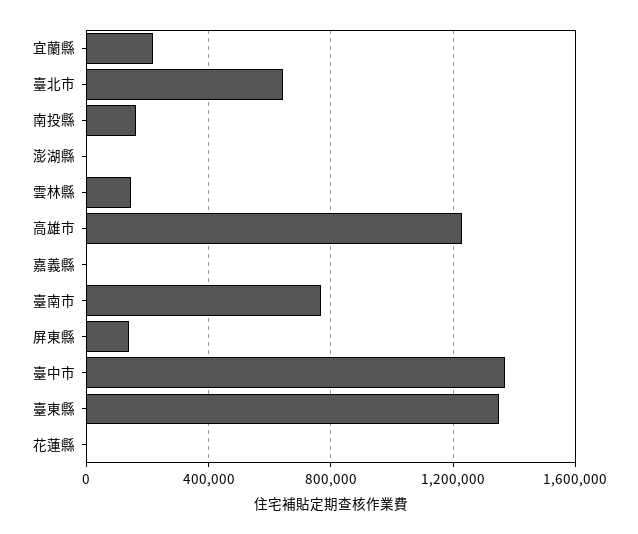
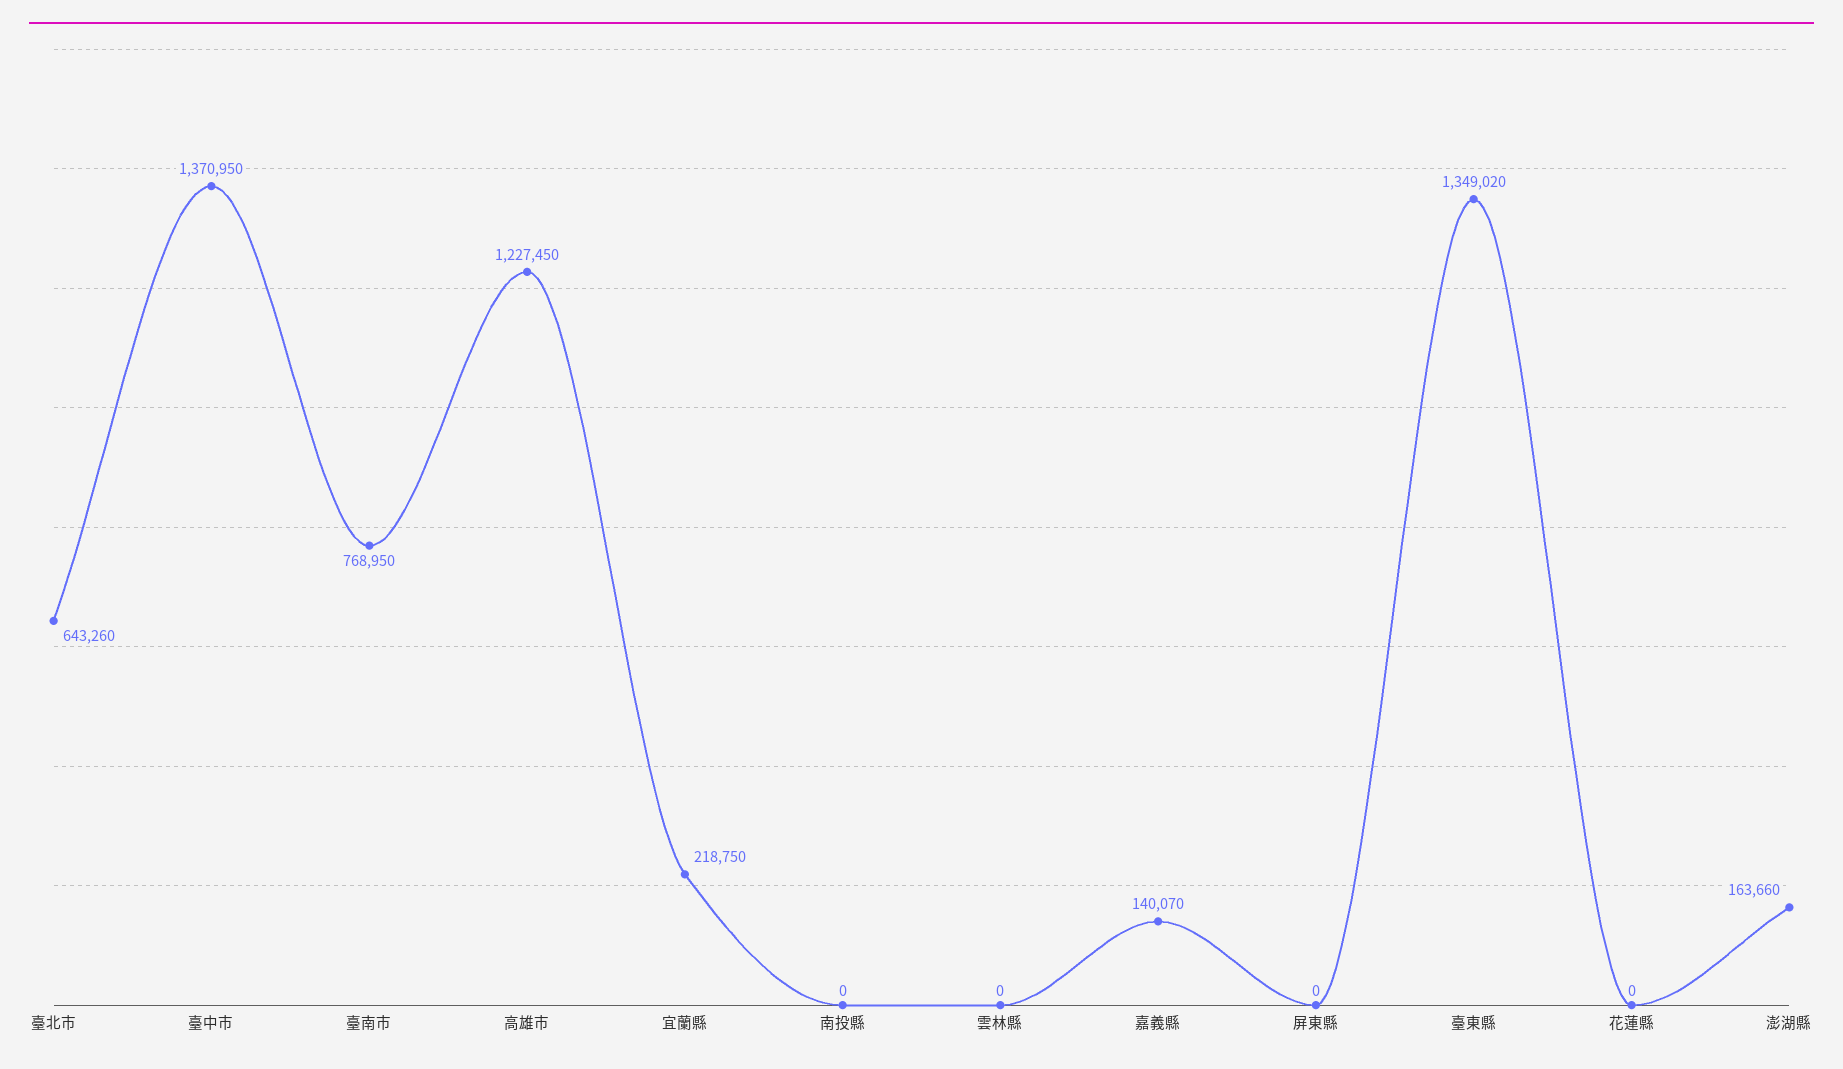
  {
    "宜蘭縣": 218750,
    "臺北市": 643260,
-   "南投縣": 150000,
+   "南投縣": 0,
-   "澎湖縣": 0,
+   "澎湖縣": 163660,
-   "雲林縣": 150000,
+   "雲林縣": 0,
    "高雄市": 1227450,
-   "嘉義縣": 0,
+   "嘉義縣": 140070,
    "臺南市": 768950,
-   "屏東縣": 150000,
+   "屏東縣": 0,
    "臺中市": 1370950,
    "臺東縣": 1349020,
    "花蓮縣": 0
  }

